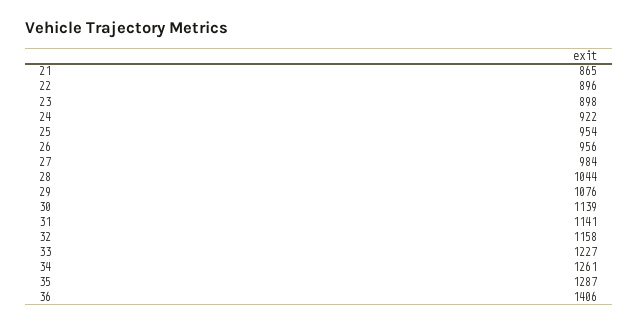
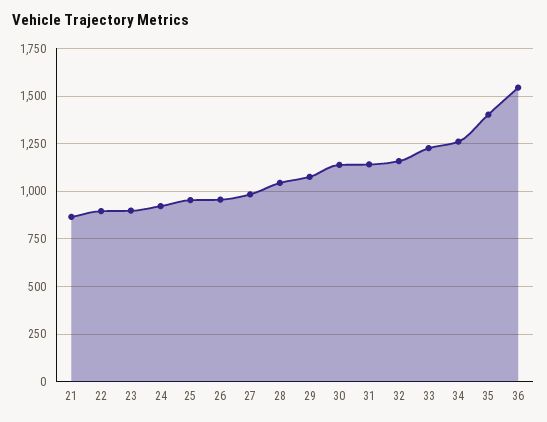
  {
    "21": 865,
    "22": 896,
    "23": 898,
    "24": 922,
    "25": 954,
    "26": 956,
    "27": 984,
    "28": 1044,
    "29": 1076,
    "30": 1139,
    "31": 1141,
    "32": 1158,
    "33": 1227,
    "34": 1261,
-   "35": 1287,
+   "35": 1400,
-   "36": 1406
+   "36": 1550
  }

